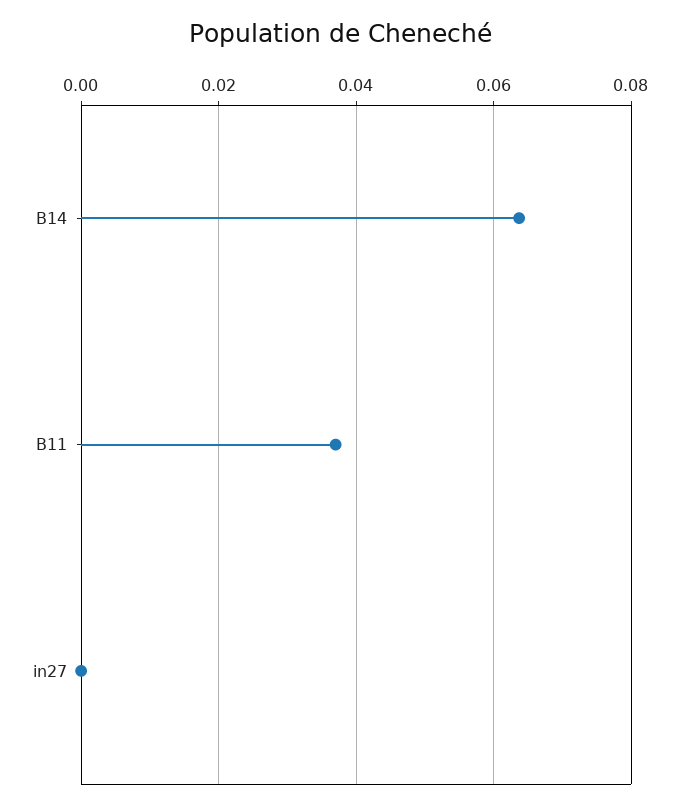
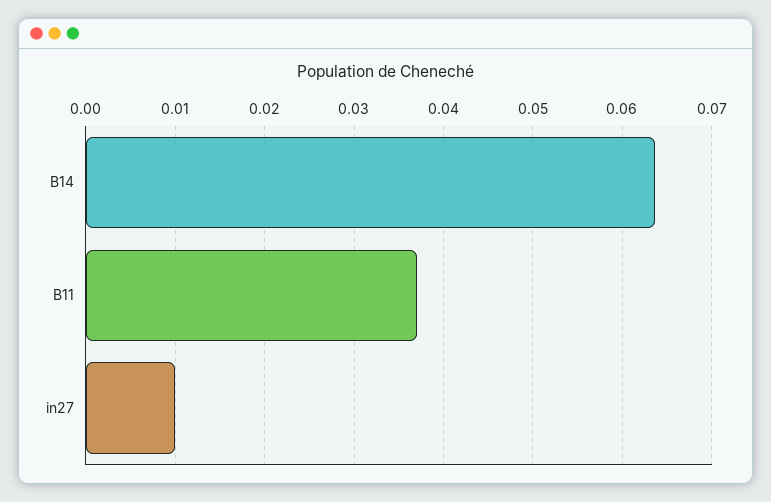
  {
    "B14": 0.064,
    "B11": 0.037,
-   "in27": 0
+   "in27": 0.01
  }

